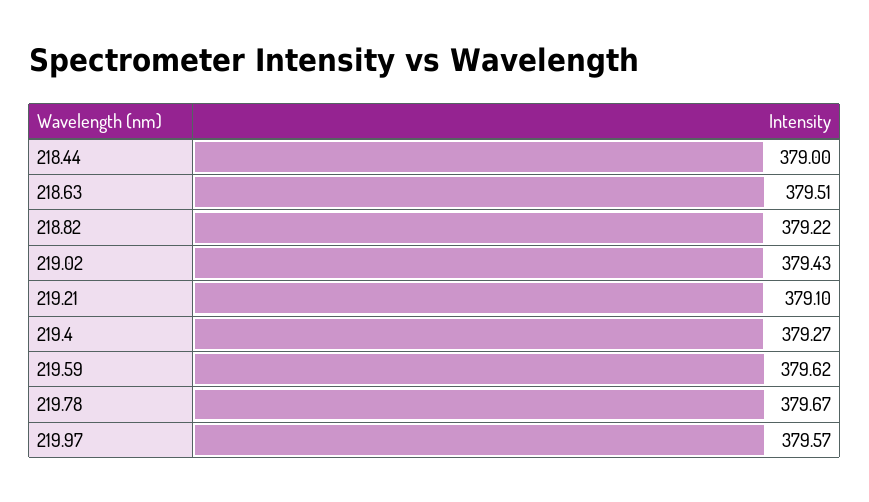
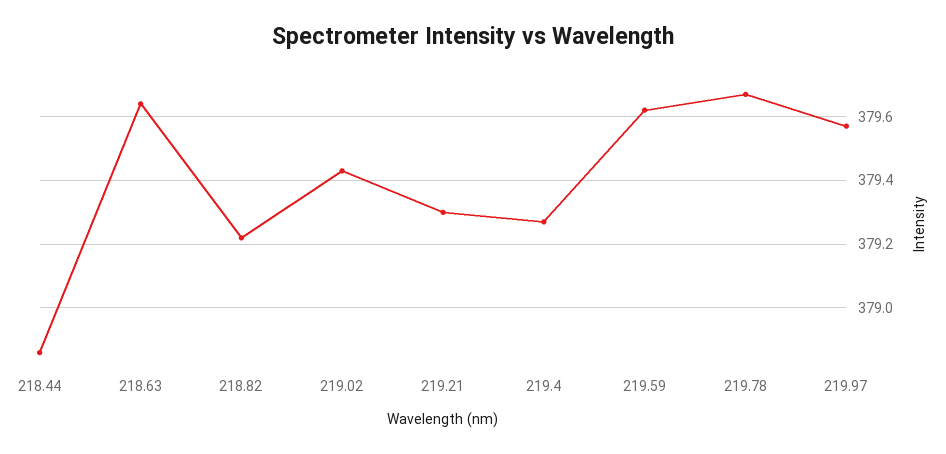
  {
-   "218.44": 379,
+   "218.44": 378.85,
-   "218.63": 379.51,
+   "218.63": 379.65,
    "218.82": 379.22,
    "219.02": 379.43,
-   "219.21": 379.1,
+   "219.21": 379.3,
    "219.4": 379.27,
    "219.59": 379.62,
    "219.78": 379.67,
    "219.97": 379.57
  }

